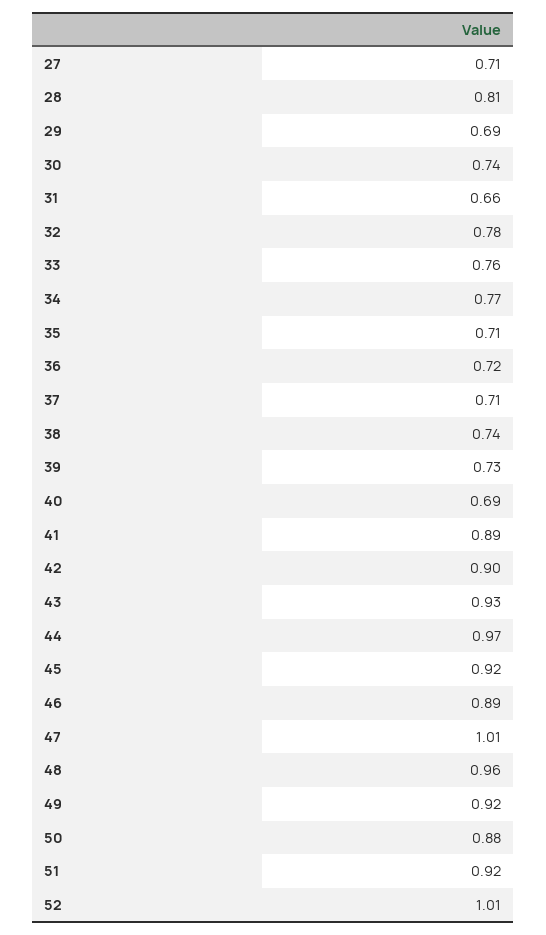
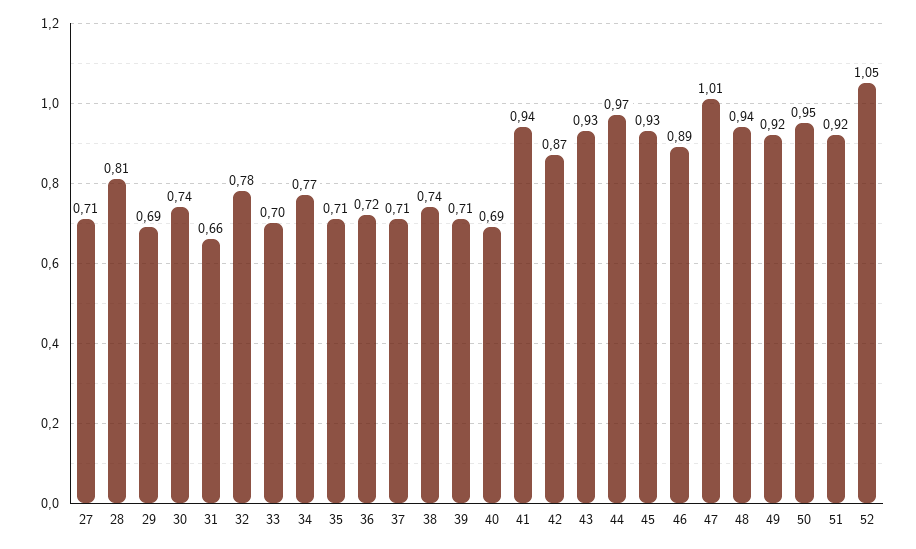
  {
    "27": 0.71,
    "28": 0.81,
    "29": 0.69,
    "30": 0.74,
    "31": 0.66,
    "32": 0.78,
-   "33": 0.76,
+   "33": 0.7,
    "34": 0.77,
    "35": 0.71,
    "36": 0.72,
    "37": 0.71,
    "38": 0.74,
-   "39": 0.73,
+   "39": 0.71,
    "40": 0.69,
-   "41": 0.89,
+   "41": 0.94,
-   "42": 0.9,
+   "42": 0.87,
    "43": 0.93,
    "44": 0.97,
-   "45": 0.92,
+   "45": 0.93,
    "46": 0.89,
    "47": 1.01,
-   "48": 0.96,
+   "48": 0.94,
    "49": 0.92,
-   "50": 0.88,
+   "50": 0.95,
    "51": 0.92,
-   "52": 1.01
+   "52": 1.05
  }

